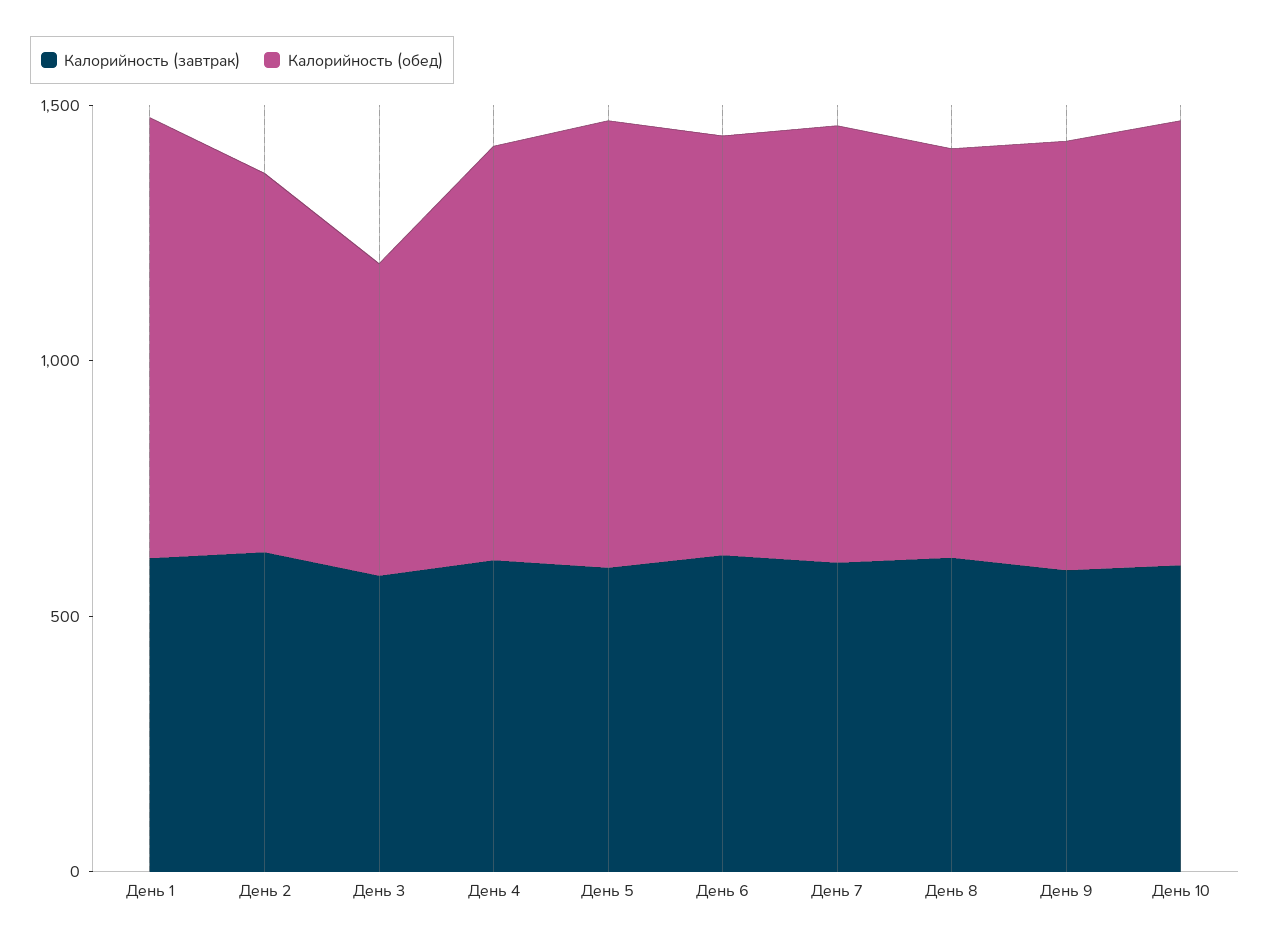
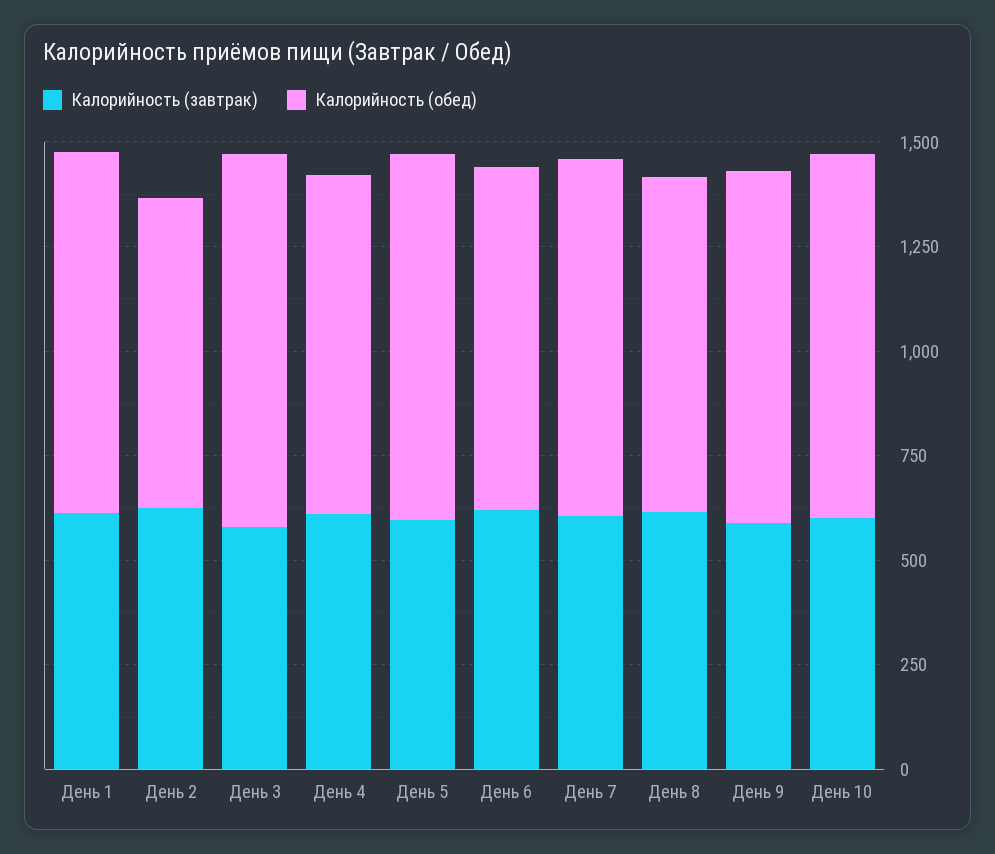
  {
    "Калорийность (завтрак)": {
      "День 1": 600,
      "День 2": 650,
      "День 3": 600,
      "День 4": 600,
      "День 5": 600,
      "День 6": 600,
      "День 7": 600,
      "День 8": 600,
      "День 9": 600,
      "День 10": 600
    },
    "Калорийность (обед)": {
      "День 1": 850,
      "День 2": 750,
-     "День 3": 600,
+     "День 3": 900,
      "День 4": 800,
      "День 5": 900,
      "День 6": 800,
      "День 7": 850,
      "День 8": 800,
      "День 9": 850,
      "День 10": 850
    }
  }

